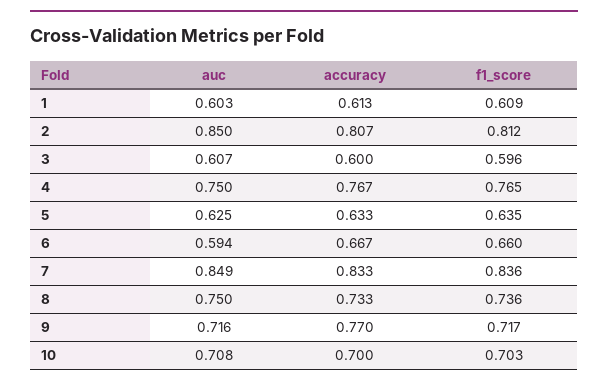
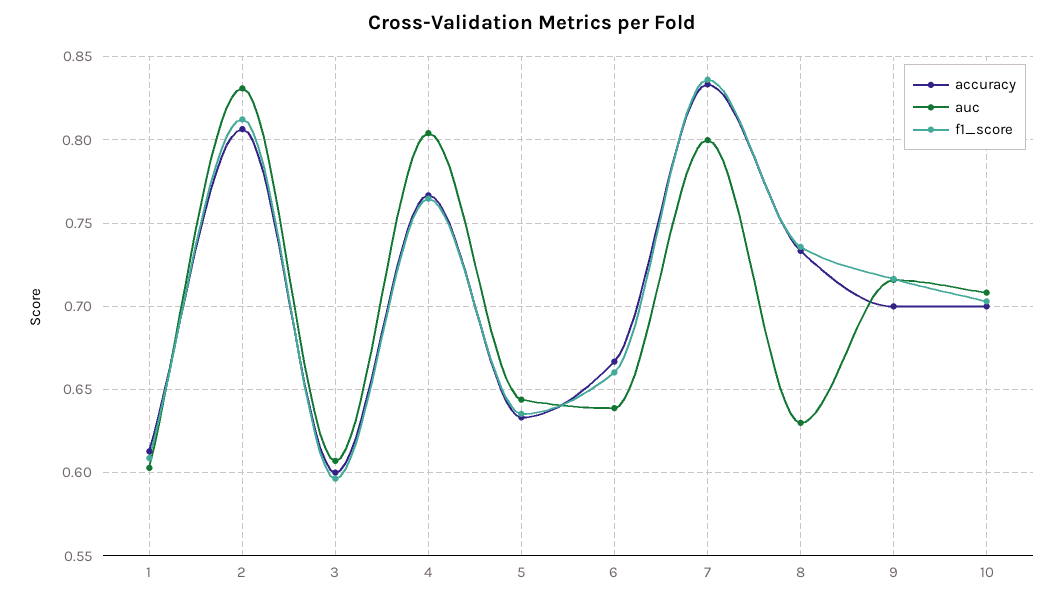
  {
    "auc": {
      "1": 0.603,
-     "2": 0.85,
+     "2": 0.83,
      "3": 0.607,
-     "4": 0.75,
+     "4": 0.805,
-     "5": 0.625,
+     "5": 0.645,
-     "6": 0.594,
+     "6": 0.64,
-     "7": 0.849,
+     "7": 0.8,
-     "8": 0.75,
+     "8": 0.63,
      "9": 0.716,
      "10": 0.708
    },
    "accuracy": {
      "1": 0.613,
      "2": 0.807,
      "3": 0.6,
      "4": 0.767,
      "5": 0.633,
      "6": 0.667,
      "7": 0.833,
      "8": 0.733,
-     "9": 0.77,
+     "9": 0.7,
      "10": 0.7
    },
    "f1_score": {
      "1": 0.609,
      "2": 0.812,
      "3": 0.596,
      "4": 0.765,
      "5": 0.635,
      "6": 0.66,
      "7": 0.836,
      "8": 0.736,
      "9": 0.717,
      "10": 0.703
    }
  }

